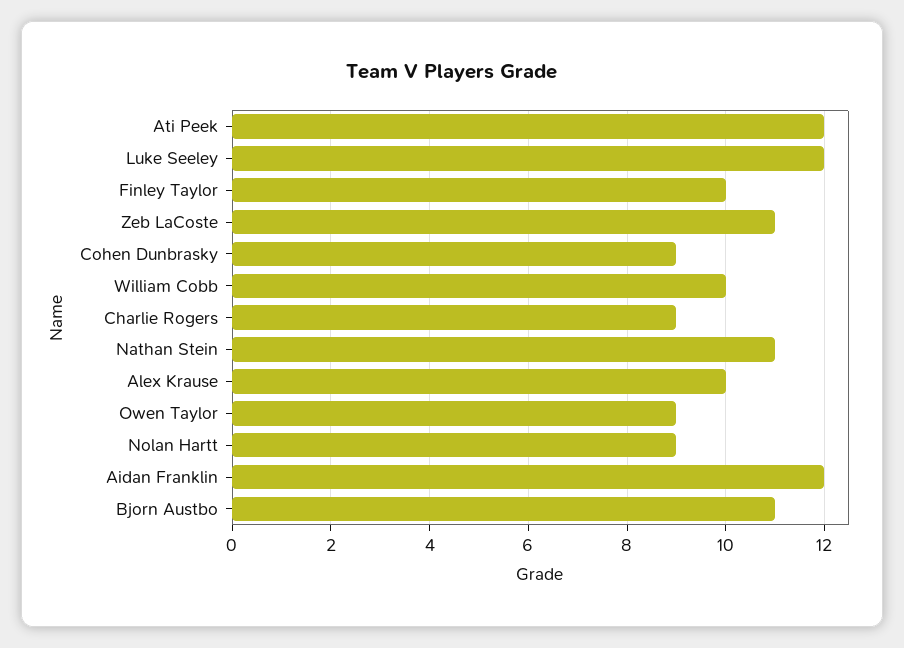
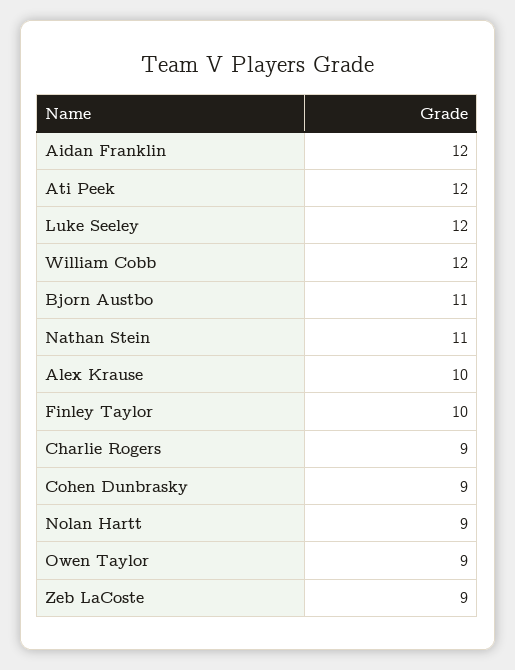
  {
    "Ati Peek": 12,
    "Luke Seeley": 12,
    "Finley Taylor": 10,
-   "Zeb LaCoste": 11,
+   "Zeb LaCoste": 9,
    "Cohen Dunbrasky": 9,
-   "William Cobb": 10,
+   "William Cobb": 12,
    "Charlie Rogers": 9,
    "Nathan Stein": 11,
    "Alex Krause": 10,
    "Owen Taylor": 9,
    "Nolan Hartt": 9,
    "Aidan Franklin": 12,
    "Bjorn Austbo": 11
  }

